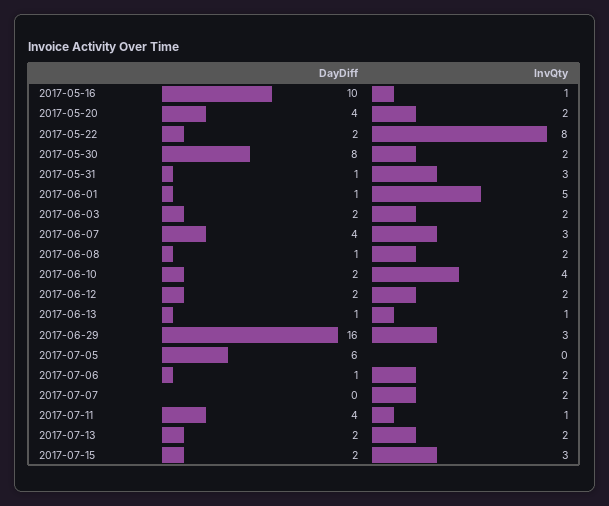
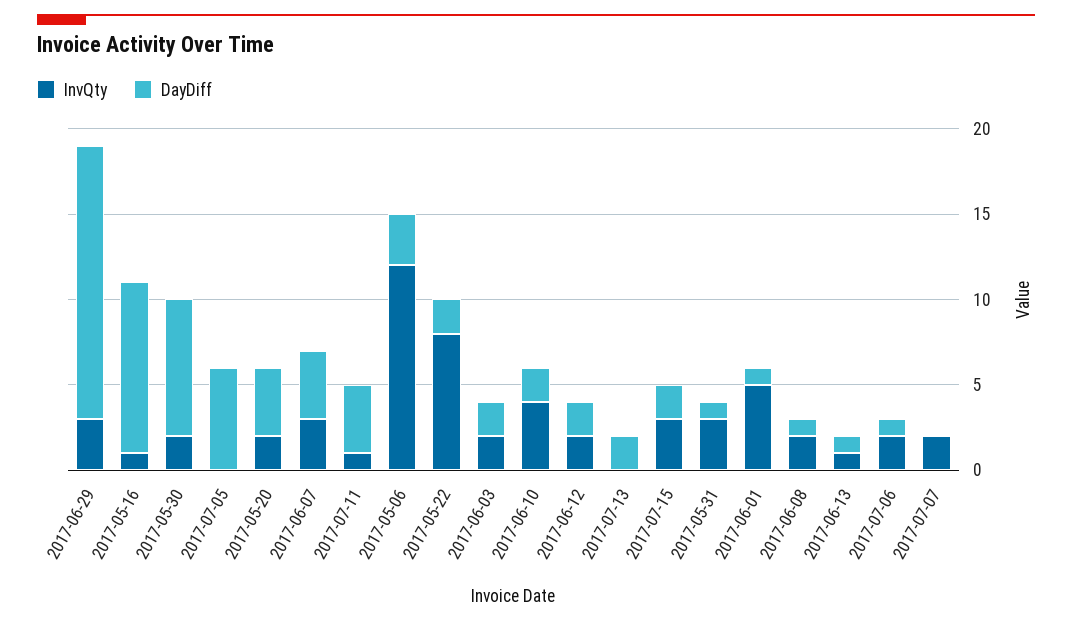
  {
    "DayDiff": {
      "2017-05-16": 10,
      "2017-05-20": 4,
      "2017-05-22": 2,
      "2017-05-30": 8,
      "2017-05-31": 1,
      "2017-06-01": 1,
      "2017-06-03": 2,
      "2017-06-07": 4,
      "2017-06-08": 1,
      "2017-06-10": 2,
      "2017-06-12": 2,
      "2017-06-13": 1,
      "2017-06-29": 16,
      "2017-07-05": 6,
      "2017-07-06": 1,
      "2017-07-07": 0,
      "2017-07-11": 4,
      "2017-07-13": 2,
-     "2017-07-15": 2
+     "2017-07-15": 2,
+     "2017-05-06": 3
    },
    "InvQty": {
      "2017-05-16": 1,
      "2017-05-20": 2,
      "2017-05-22": 8,
      "2017-05-30": 2,
      "2017-05-31": 3,
      "2017-06-01": 5,
      "2017-06-03": 2,
      "2017-06-07": 3,
      "2017-06-08": 2,
      "2017-06-10": 4,
      "2017-06-12": 2,
      "2017-06-13": 1,
      "2017-06-29": 3,
      "2017-07-05": 0,
      "2017-07-06": 2,
      "2017-07-07": 2,
      "2017-07-11": 1,
-     "2017-07-13": 2,
+     "2017-07-13": 0,
-     "2017-07-15": 3
+     "2017-07-15": 3,
+     "2017-05-06": 12
    }
  }

